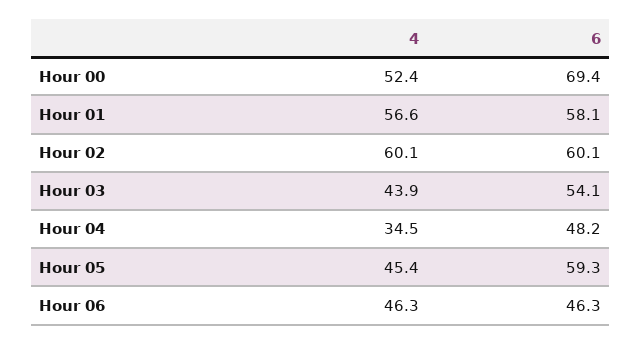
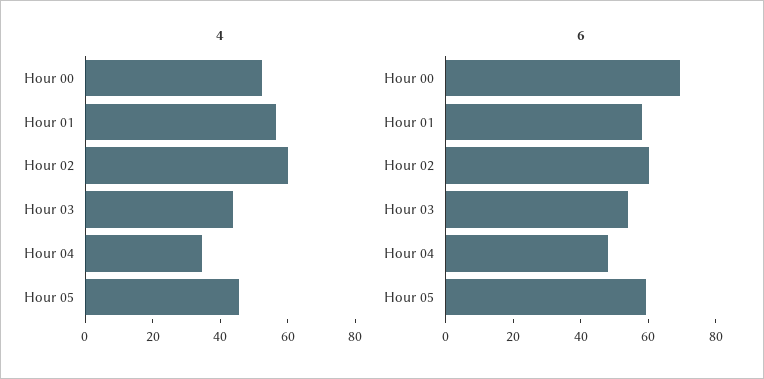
  {
    "4": {
      "Hour 00": 52.4,
      "Hour 01": 56.6,
      "Hour 02": 60.1,
      "Hour 03": 43.9,
      "Hour 04": 34.5,
-     "Hour 05": 45.4,
+     "Hour 05": 45.4
-     "Hour 06": 46.3
    },
    "6": {
      "Hour 00": 69.4,
      "Hour 01": 58.1,
      "Hour 02": 60.1,
      "Hour 03": 54.1,
      "Hour 04": 48.2,
-     "Hour 05": 59.3,
+     "Hour 05": 59.3
-     "Hour 06": 46.3
    }
  }

